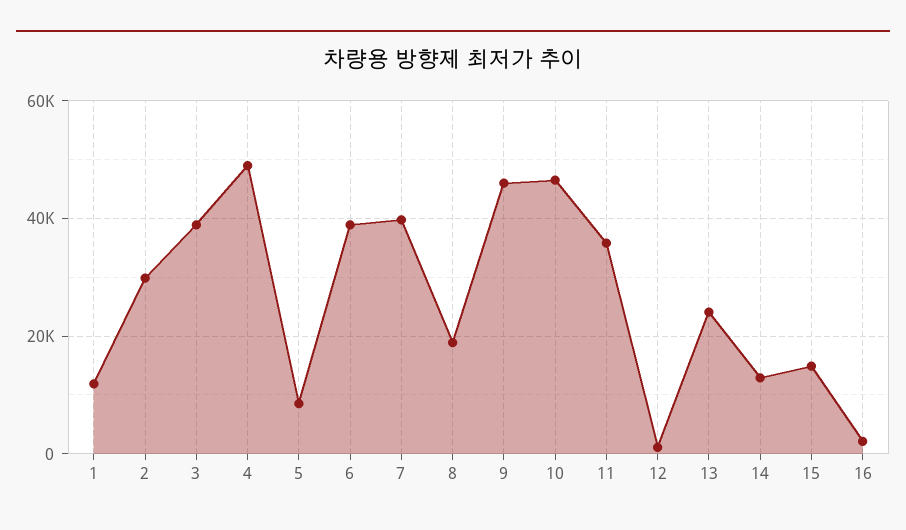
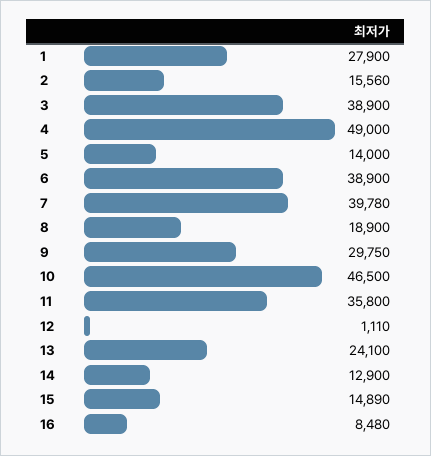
  {
-   "1": 12000,
+   "1": 27900,
-   "2": 30000,
+   "2": 15560,
    "3": 38900,
    "4": 49000,
-   "5": 8000,
+   "5": 14000,
    "6": 38900,
    "7": 39780,
    "8": 18900,
-   "9": 46000,
+   "9": 29750,
    "10": 46500,
    "11": 35800,
    "12": 1110,
    "13": 24100,
    "14": 12900,
    "15": 14890,
-   "16": 2000
+   "16": 8480
  }

